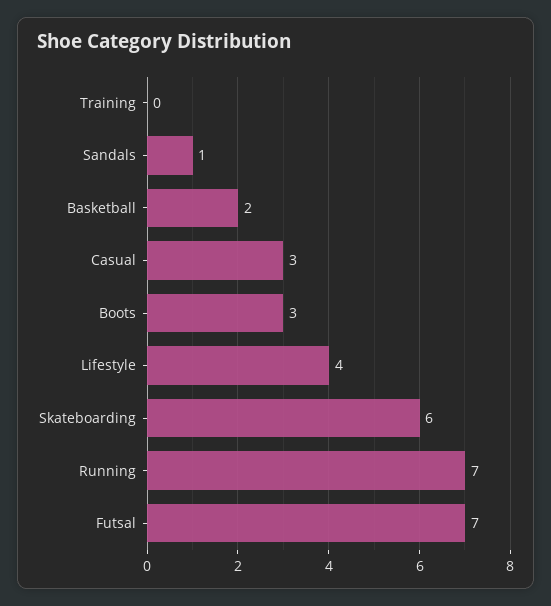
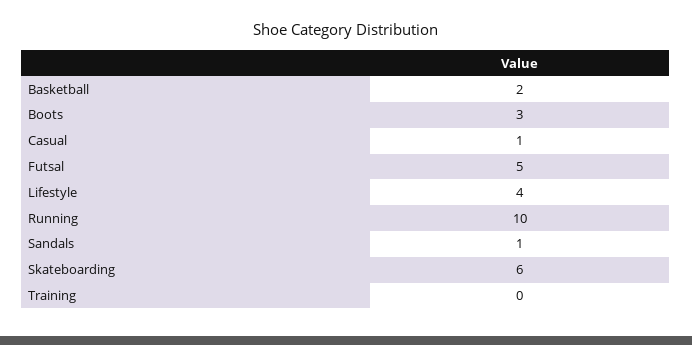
  {
    "Training": 0,
    "Sandals": 1,
    "Basketball": 2,
-   "Casual": 3,
+   "Casual": 1,
    "Boots": 3,
    "Lifestyle": 4,
    "Skateboarding": 6,
-   "Running": 7,
+   "Running": 10,
-   "Futsal": 7
+   "Futsal": 5
  }

